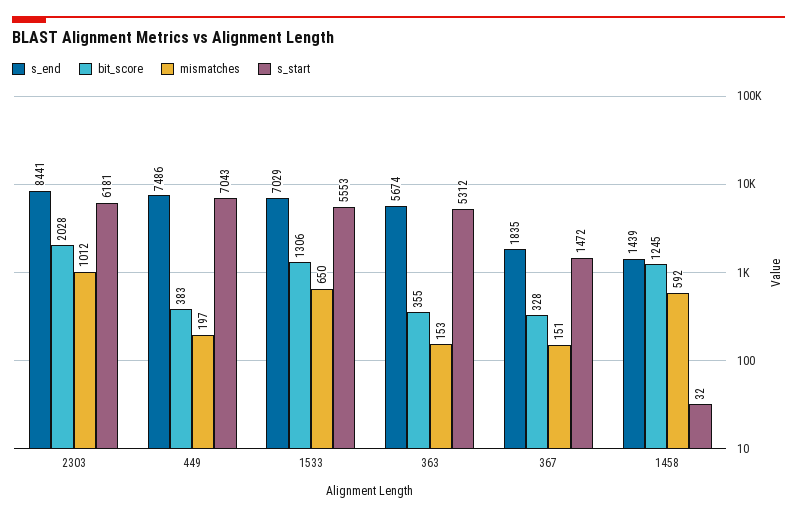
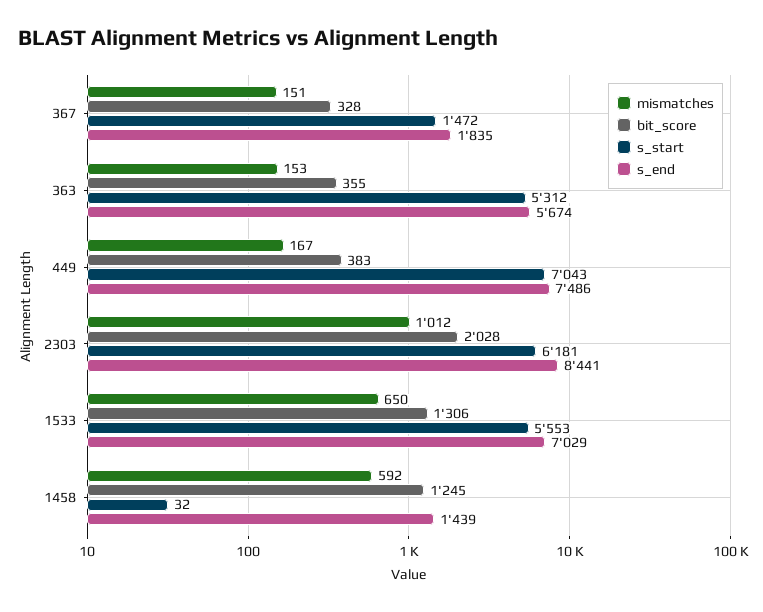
  {
    "s_end": {
      "2303": 8441,
      "449": 7486,
      "1533": 7029,
      "363": 5674,
      "367": 1835,
      "1458": 1439
    },
    "bit_score": {
      "2303": 2028,
      "449": 383,
      "1533": 1306,
      "363": 355,
      "367": 328,
      "1458": 1245
    },
    "mismatches": {
      "2303": 1012,
-     "449": 197,
+     "449": 167,
      "1533": 650,
      "363": 153,
      "367": 151,
      "1458": 592
    },
    "s_start": {
      "2303": 6181,
      "449": 7043,
      "1533": 5553,
      "363": 5312,
      "367": 1472,
      "1458": 32
    }
  }

